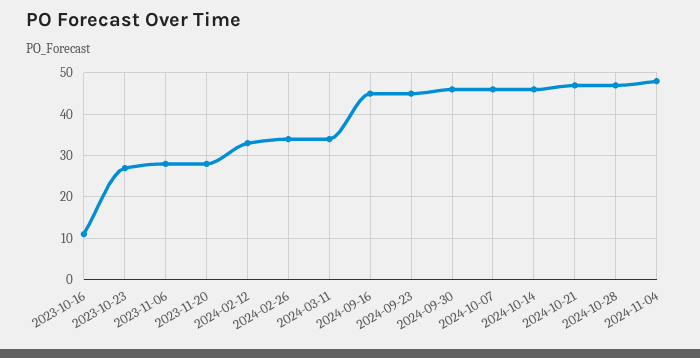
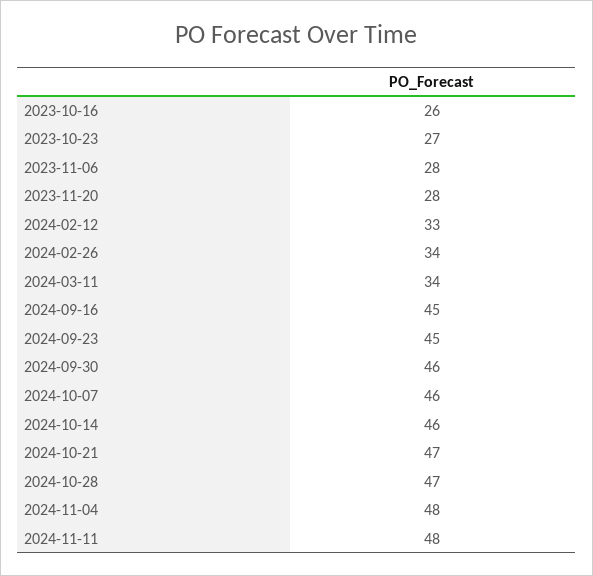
  {
-   "2023-10-16": 10,
+   "2023-10-16": 26,
    "2023-10-23": 27,
    "2023-11-06": 28,
    "2023-11-20": 28,
    "2024-02-12": 33,
    "2024-02-26": 34,
    "2024-03-11": 34,
    "2024-09-16": 45,
    "2024-09-23": 45,
    "2024-09-30": 46,
    "2024-10-07": 46,
    "2024-10-14": 46,
    "2024-10-21": 47,
    "2024-10-28": 47,
-   "2024-11-04": 48
+   "2024-11-04": 48,
+   "2024-11-11": 48
  }

